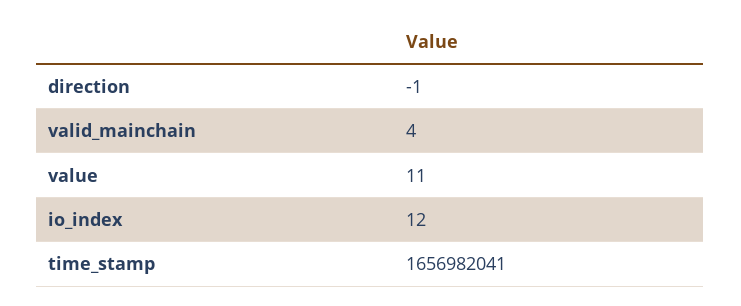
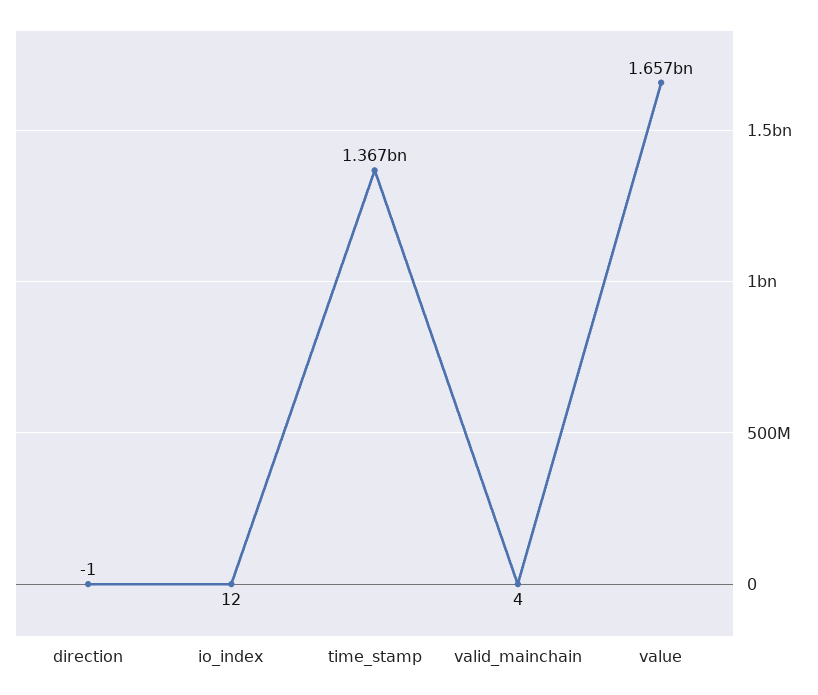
  {
    "direction": -1,
    "valid_mainchain": 4,
-   "value": 11,
+   "value": 1657000000,
    "io_index": 12,
-   "time_stamp": 1656982041
+   "time_stamp": 1367000000
  }

